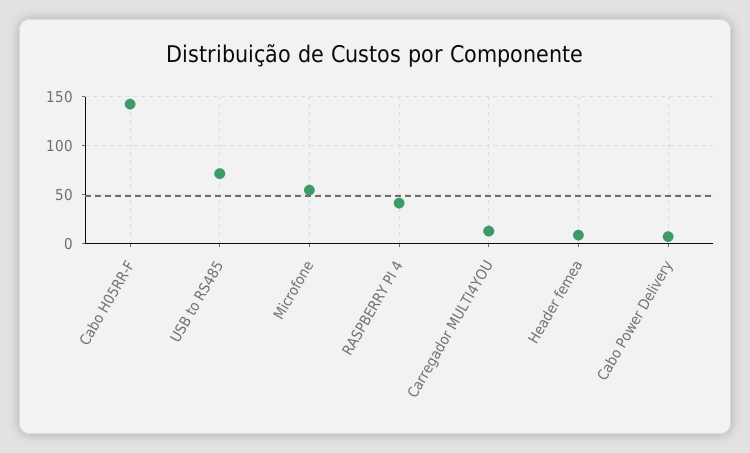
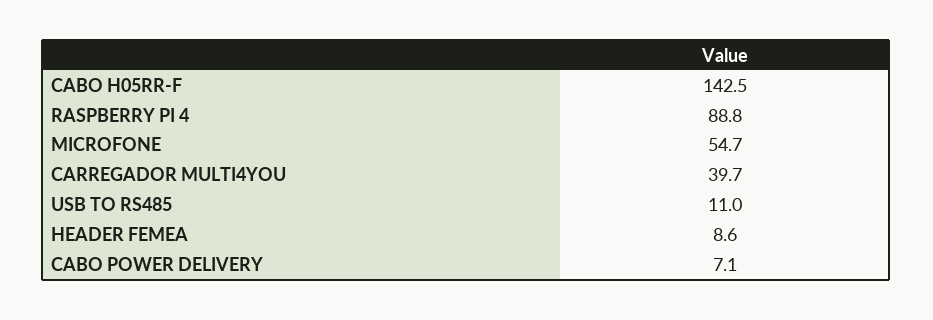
  {
    "Cabo H05RR-F": 142.5,
-   "USB to RS485": 70,
+   "USB to RS485": 11,
    "Microfone": 54.7,
-   "RASPBERRY PI 4": 40,
+   "RASPBERRY PI 4": 88.8,
-   "Carregador MULTI4YOU": 10,
+   "Carregador MULTI4YOU": 39.7,
    "Header femea": 8.6,
    "Cabo Power Delivery": 7.1
  }

